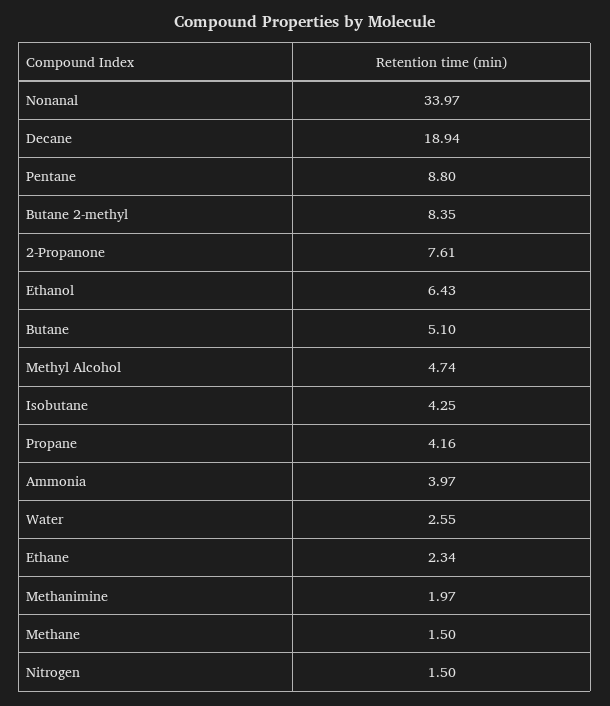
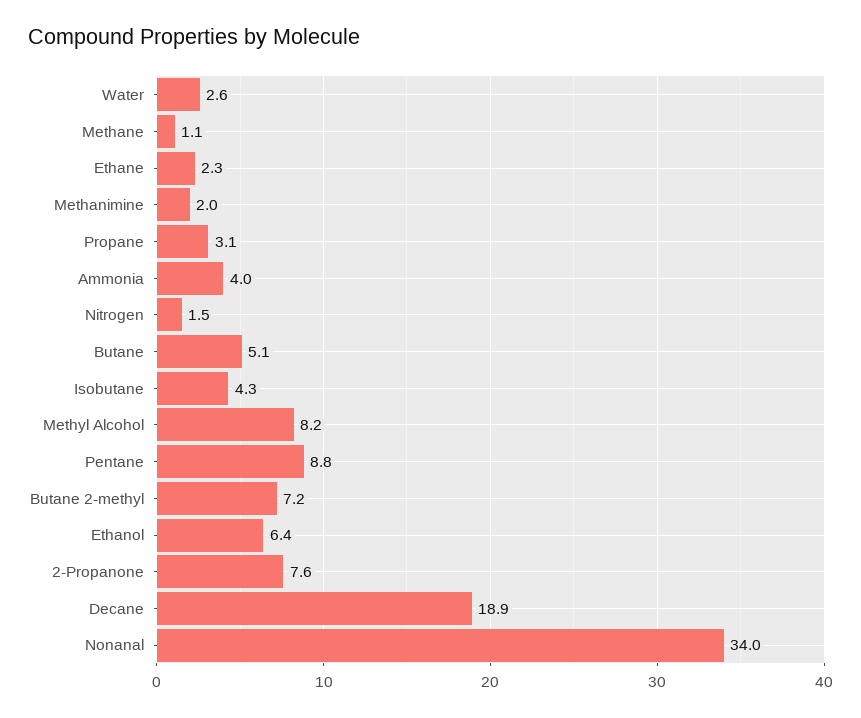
  {
    "Nonanal": 33.97,
    "Decane": 18.94,
    "Pentane": 8.8,
-   "Butane 2-methyl": 8.35,
+   "Butane 2-methyl": 7.2,
    "2-Propanone": 7.61,
    "Ethanol": 6.43,
    "Butane": 5.1,
-   "Methyl Alcohol": 4.74,
+   "Methyl Alcohol": 8.2,
    "Isobutane": 4.25,
-   "Propane": 4.16,
+   "Propane": 3.1,
    "Ammonia": 3.97,
    "Water": 2.55,
    "Ethane": 2.34,
    "Methanimine": 1.97,
-   "Methane": 1.5,
+   "Methane": 1.1,
    "Nitrogen": 1.5
  }

